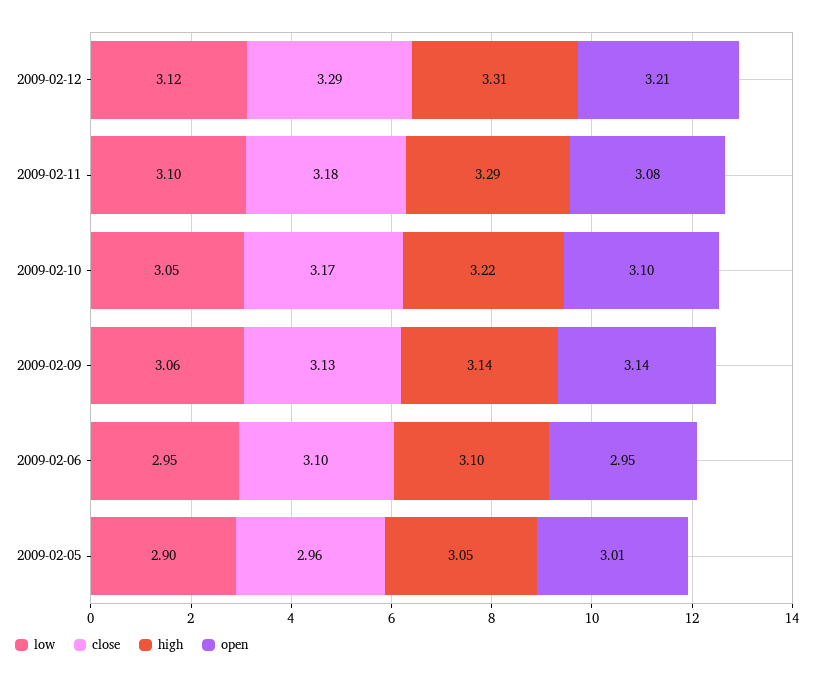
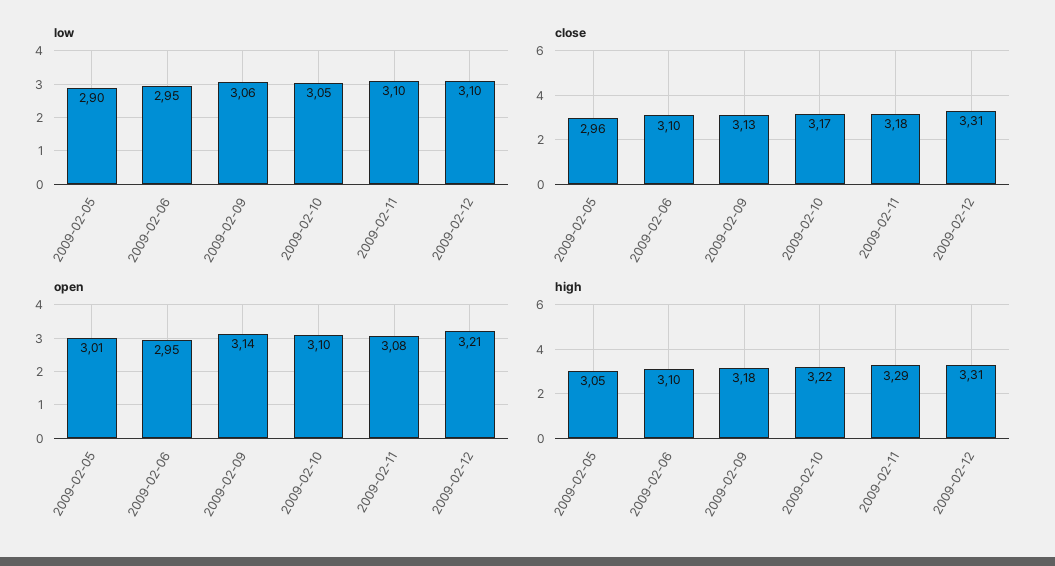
  {
    "low": {
-     "2009-02-12": 3.12,
+     "2009-02-12": 3.1,
      "2009-02-11": 3.1,
      "2009-02-10": 3.05,
      "2009-02-09": 3.06,
      "2009-02-06": 2.95,
      "2009-02-05": 2.9
    },
    "close": {
-     "2009-02-12": 3.29,
+     "2009-02-12": 3.31,
      "2009-02-11": 3.18,
      "2009-02-10": 3.17,
      "2009-02-09": 3.13,
      "2009-02-06": 3.1,
      "2009-02-05": 2.96
    },
    "high": {
      "2009-02-12": 3.31,
      "2009-02-11": 3.29,
      "2009-02-10": 3.22,
-     "2009-02-09": 3.14,
+     "2009-02-09": 3.18,
      "2009-02-06": 3.1,
      "2009-02-05": 3.05
    },
    "open": {
      "2009-02-12": 3.21,
      "2009-02-11": 3.08,
      "2009-02-10": 3.1,
      "2009-02-09": 3.14,
      "2009-02-06": 2.95,
      "2009-02-05": 3.01
    }
  }

